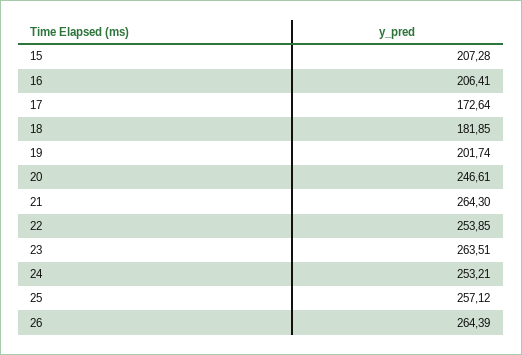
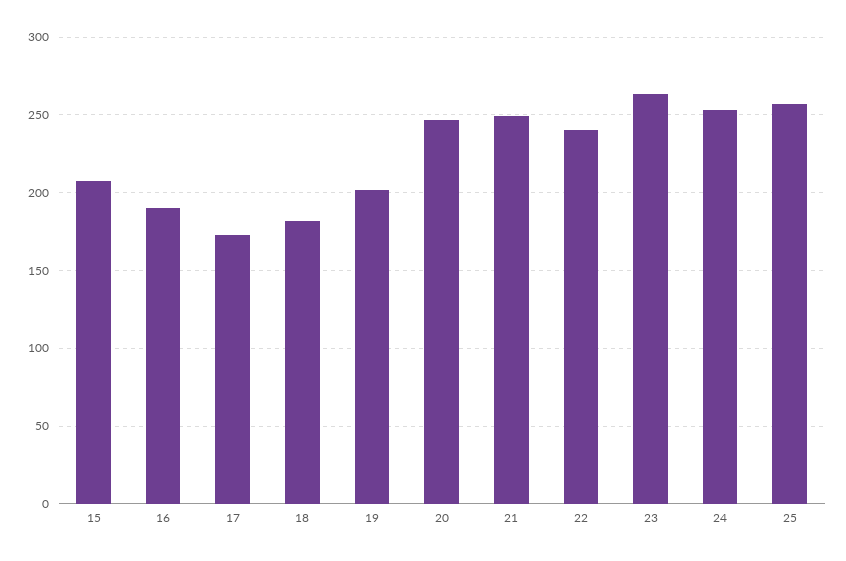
  {
    "15": 207.28,
-   "16": 206.41,
+   "16": 190,
    "17": 172.64,
    "18": 181.85,
    "19": 201.74,
    "20": 246.61,
-   "21": 264.3,
+   "21": 250,
-   "22": 253.85,
+   "22": 240,
    "23": 263.51,
    "24": 253.21,
-   "25": 257.12,
+   "25": 257.12
-   "26": 264.39
  }

